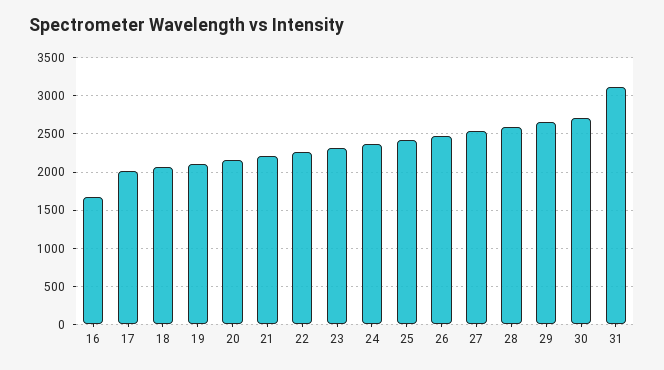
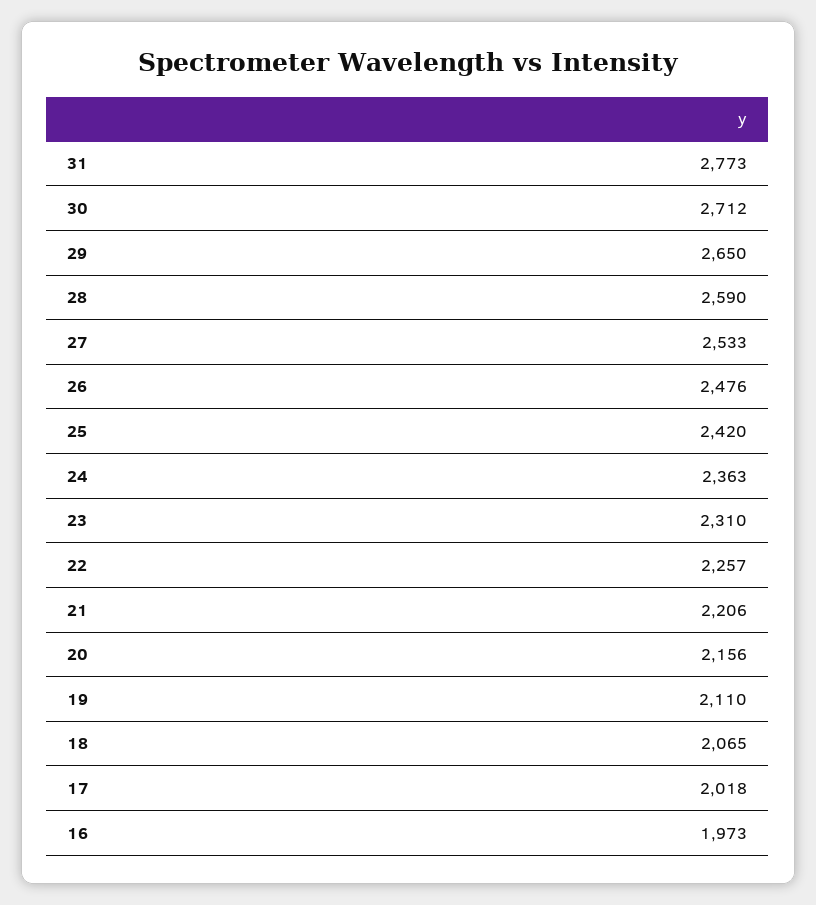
  {
-   "16": 1700,
+   "16": 1973,
    "17": 2018,
    "18": 2065,
    "19": 2110,
    "20": 2156,
    "21": 2206,
    "22": 2257,
    "23": 2310,
    "24": 2363,
    "25": 2420,
    "26": 2476,
    "27": 2533,
    "28": 2590,
    "29": 2650,
    "30": 2712,
-   "31": 3100
+   "31": 2773
  }

